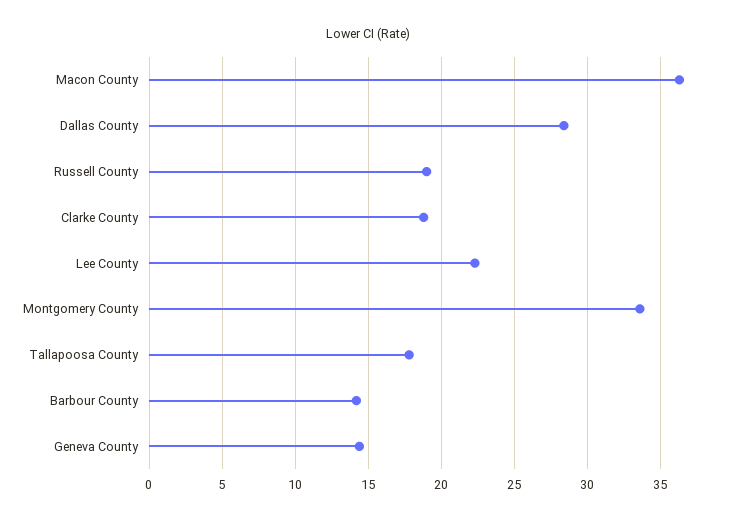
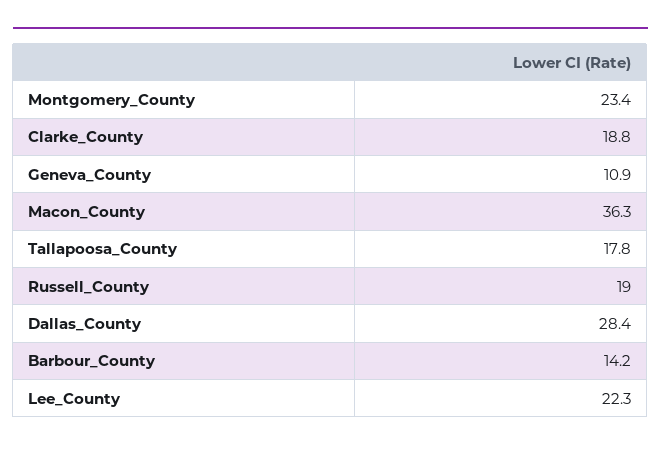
  {
    "Macon County": 36.3,
    "Dallas County": 28.4,
    "Russell County": 19,
    "Clarke County": 18.8,
    "Lee County": 22.3,
-   "Montgomery County": 33.5,
+   "Montgomery County": 23.4,
    "Tallapoosa County": 17.8,
    "Barbour County": 14.2,
-   "Geneva County": 14.5
+   "Geneva County": 10.9
  }

